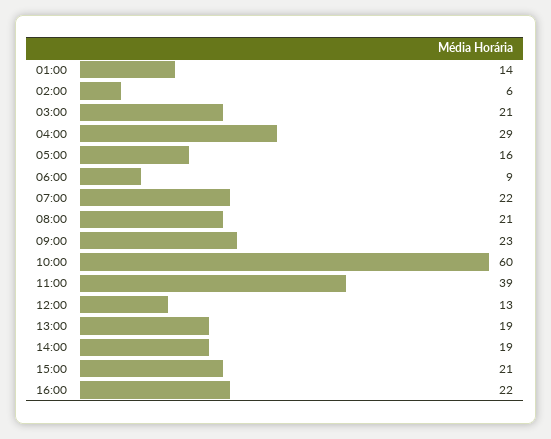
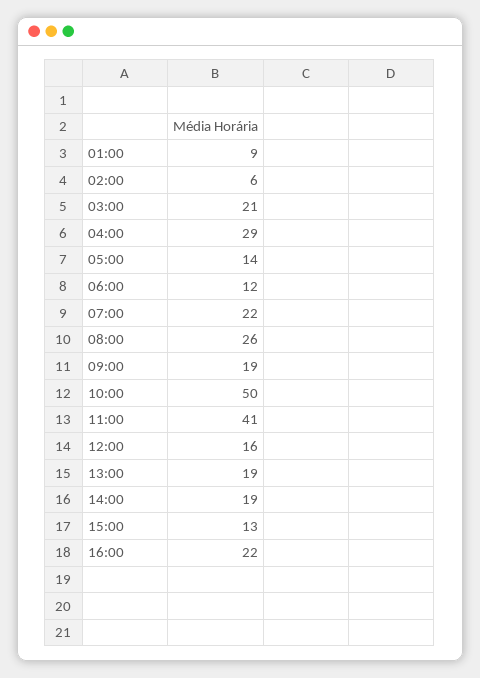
  {
-   "01:00": 14,
+   "01:00": 9,
    "02:00": 6,
    "03:00": 21,
    "04:00": 29,
-   "05:00": 16,
+   "05:00": 14,
-   "06:00": 9,
+   "06:00": 12,
    "07:00": 22,
-   "08:00": 21,
+   "08:00": 26,
-   "09:00": 23,
+   "09:00": 19,
-   "10:00": 60,
+   "10:00": 50,
-   "11:00": 39,
+   "11:00": 41,
-   "12:00": 13,
+   "12:00": 16,
    "13:00": 19,
    "14:00": 19,
-   "15:00": 21,
+   "15:00": 13,
    "16:00": 22
  }

